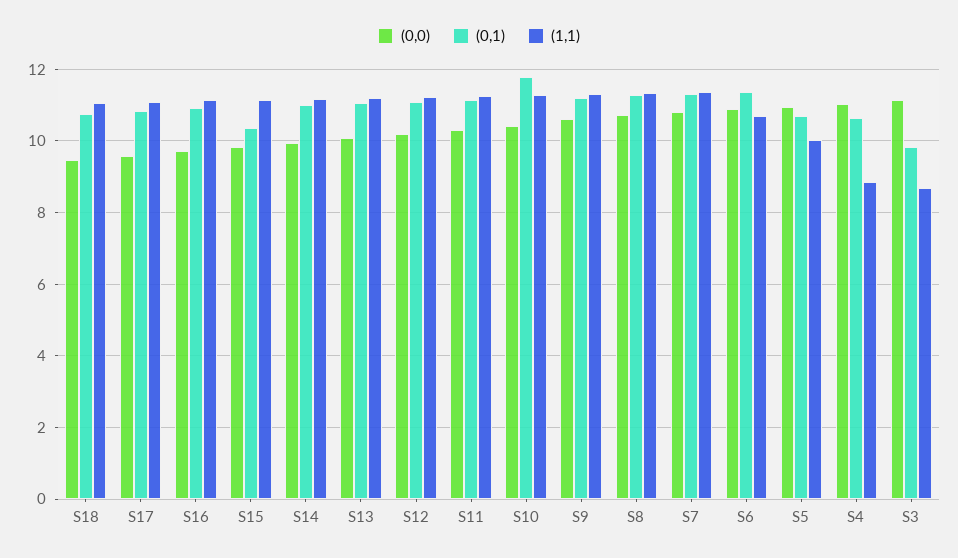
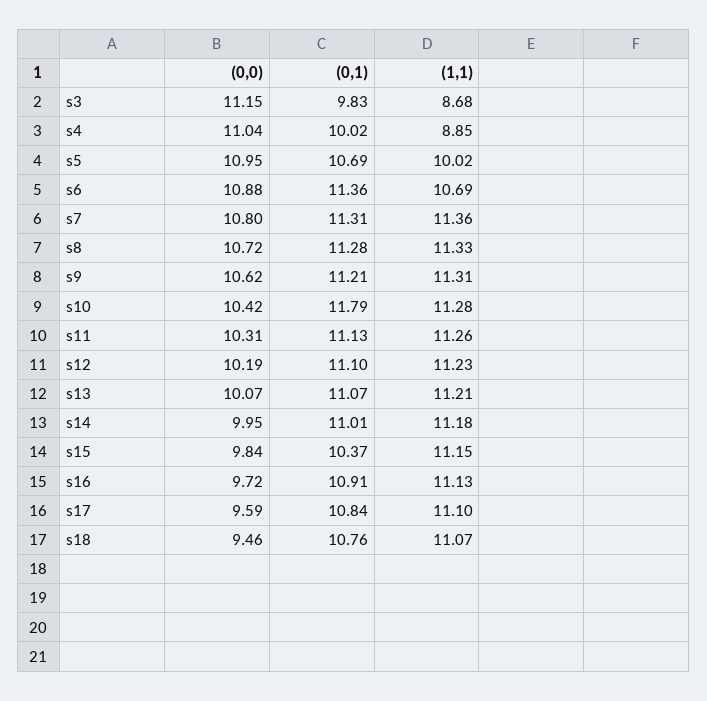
  {
    "(0,0)": {
      "S18": 9.46,
      "S17": 9.59,
      "S16": 9.72,
      "S15": 9.84,
      "S14": 9.95,
      "S13": 10.07,
      "S12": 10.19,
      "S11": 10.31,
      "S10": 10.42,
      "S9": 10.62,
      "S8": 10.72,
      "S7": 10.8,
      "S6": 10.88,
      "S5": 10.95,
      "S4": 11.04,
      "S3": 11.15
    },
    "(0,1)": {
      "S18": 10.76,
      "S17": 10.84,
      "S16": 10.91,
      "S15": 10.37,
      "S14": 11.01,
      "S13": 11.07,
      "S12": 11.1,
      "S11": 11.13,
      "S10": 11.79,
      "S9": 11.21,
      "S8": 11.28,
      "S7": 11.31,
      "S6": 11.36,
      "S5": 10.69,
-     "S4": 10.6,
+     "S4": 10.02,
      "S3": 9.83
    },
    "(1,1)": {
      "S18": 11.07,
      "S17": 11.1,
      "S16": 11.13,
      "S15": 11.15,
      "S14": 11.18,
      "S13": 11.21,
      "S12": 11.23,
      "S11": 11.26,
      "S10": 11.28,
      "S9": 11.31,
      "S8": 11.33,
      "S7": 11.36,
      "S6": 10.69,
      "S5": 10.02,
      "S4": 8.85,
      "S3": 8.68
    }
  }

